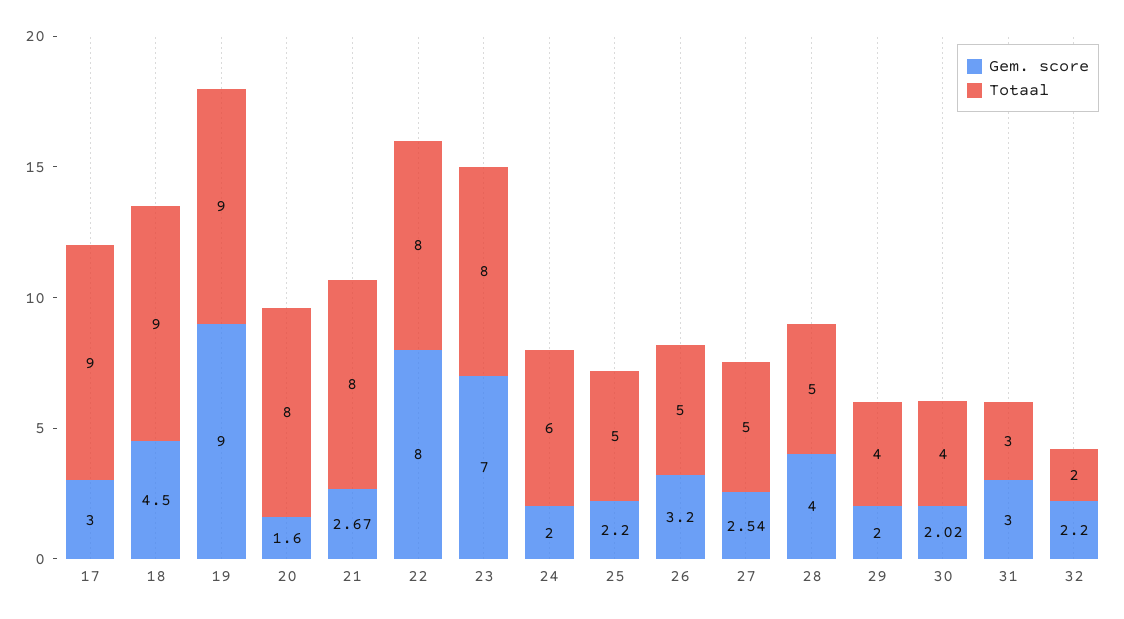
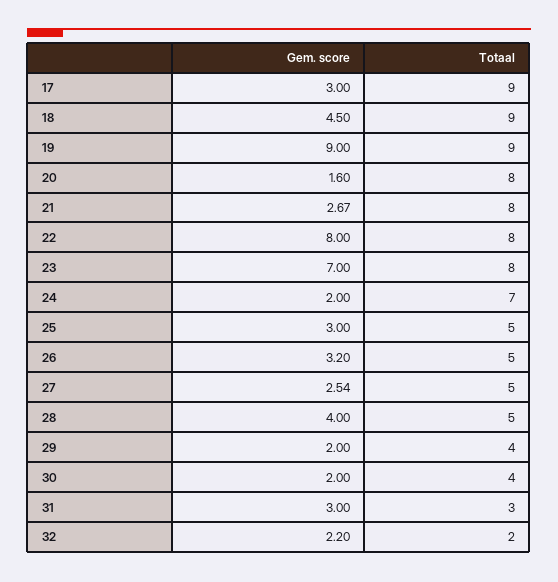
  {
    "Gem. score": {
      "17": 3,
      "18": 4.5,
      "19": 9,
      "20": 1.6,
      "21": 2.67,
      "22": 8,
      "23": 7,
      "24": 2,
-     "25": 2.2,
+     "25": 3,
      "26": 3.2,
      "27": 2.54,
      "28": 4,
      "29": 2,
-     "30": 2.02,
+     "30": 2,
      "31": 3,
      "32": 2.2
    },
    "Totaal": {
      "17": 9,
      "18": 9,
      "19": 9,
      "20": 8,
      "21": 8,
      "22": 8,
      "23": 8,
-     "24": 6,
+     "24": 7,
      "25": 5,
      "26": 5,
      "27": 5,
      "28": 5,
      "29": 4,
      "30": 4,
      "31": 3,
      "32": 2
    }
  }

